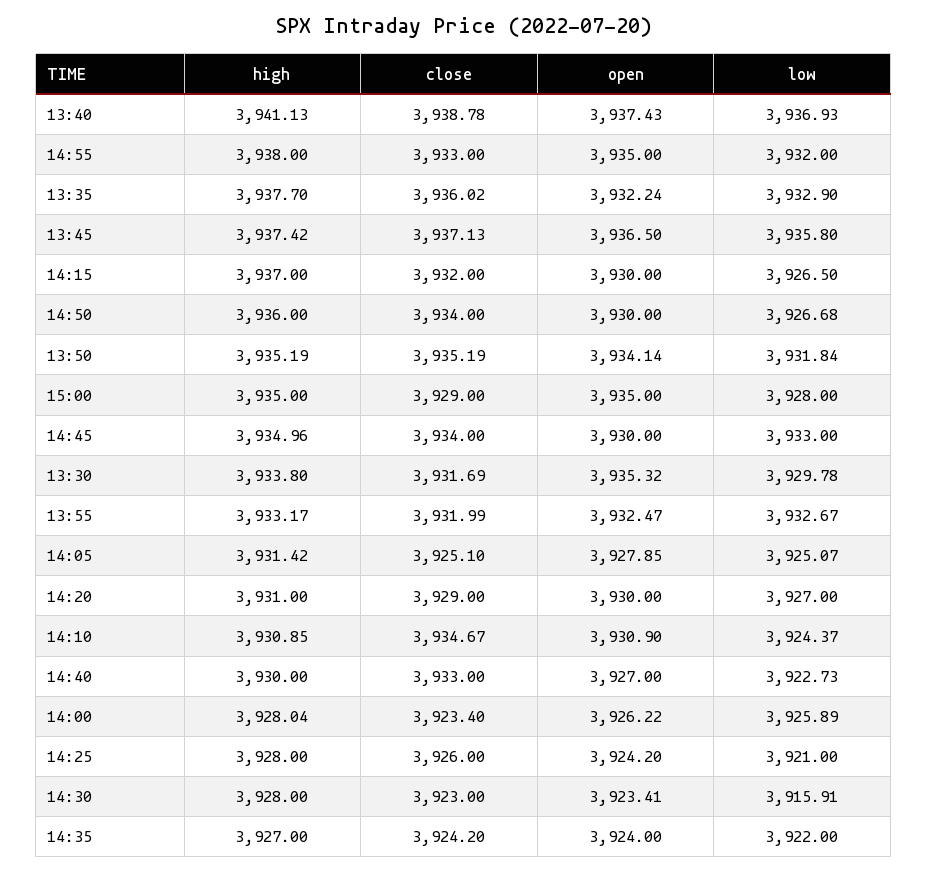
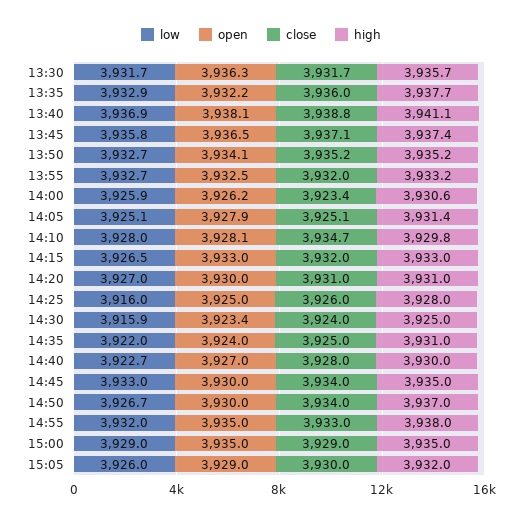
  {
    "high": {
      "13:40": 3941.13,
      "14:55": 3938,
      "13:35": 3937.7,
      "13:45": 3937.42,
-     "14:15": 3937,
+     "14:15": 3933,
-     "14:50": 3936,
+     "14:50": 3937,
      "13:50": 3935.19,
      "15:00": 3935,
      "14:45": 3934.96,
-     "13:30": 3933.8,
+     "13:30": 3935.7,
      "13:55": 3933.17,
      "14:05": 3931.42,
      "14:20": 3931,
-     "14:10": 3930.85,
+     "14:10": 3929.8,
      "14:40": 3930,
-     "14:00": 3928.04,
+     "14:00": 3930.6,
      "14:25": 3928,
-     "14:30": 3928,
+     "14:30": 3925,
-     "14:35": 3927
+     "14:35": 3931,
+     "15:05": 3932
    },
    "close": {
      "13:40": 3938.78,
      "14:55": 3933,
      "13:35": 3936.02,
      "13:45": 3937.13,
      "14:15": 3932,
      "14:50": 3934,
      "13:50": 3935.19,
      "15:00": 3929,
      "14:45": 3934,
      "13:30": 3931.69,
      "13:55": 3931.99,
      "14:05": 3925.1,
-     "14:20": 3929,
+     "14:20": 3931,
      "14:10": 3934.67,
-     "14:40": 3933,
+     "14:40": 3928,
      "14:00": 3923.4,
      "14:25": 3926,
-     "14:30": 3923,
+     "14:30": 3924,
-     "14:35": 3924.2
+     "14:35": 3925,
+     "15:05": 3930
    },
    "open": {
-     "13:40": 3937.43,
+     "13:40": 3938.1,
      "14:55": 3935,
      "13:35": 3932.24,
      "13:45": 3936.5,
-     "14:15": 3930,
+     "14:15": 3933,
      "14:50": 3930,
      "13:50": 3934.14,
      "15:00": 3935,
      "14:45": 3930,
-     "13:30": 3935.32,
+     "13:30": 3936.3,
      "13:55": 3932.47,
      "14:05": 3927.85,
      "14:20": 3930,
-     "14:10": 3930.9,
+     "14:10": 3928.1,
      "14:40": 3927,
      "14:00": 3926.22,
-     "14:25": 3924.2,
+     "14:25": 3925,
      "14:30": 3923.41,
-     "14:35": 3924
+     "14:35": 3924,
+     "15:05": 3929
    },
    "low": {
      "13:40": 3936.93,
      "14:55": 3932,
      "13:35": 3932.9,
      "13:45": 3935.8,
      "14:15": 3926.5,
      "14:50": 3926.68,
-     "13:50": 3931.84,
+     "13:50": 3932.7,
-     "15:00": 3928,
+     "15:00": 3929,
      "14:45": 3933,
-     "13:30": 3929.78,
+     "13:30": 3931.7,
      "13:55": 3932.67,
      "14:05": 3925.07,
      "14:20": 3927,
-     "14:10": 3924.37,
+     "14:10": 3928,
      "14:40": 3922.73,
      "14:00": 3925.89,
-     "14:25": 3921,
+     "14:25": 3916,
      "14:30": 3915.91,
-     "14:35": 3922
+     "14:35": 3922,
+     "15:05": 3926
    }
  }

